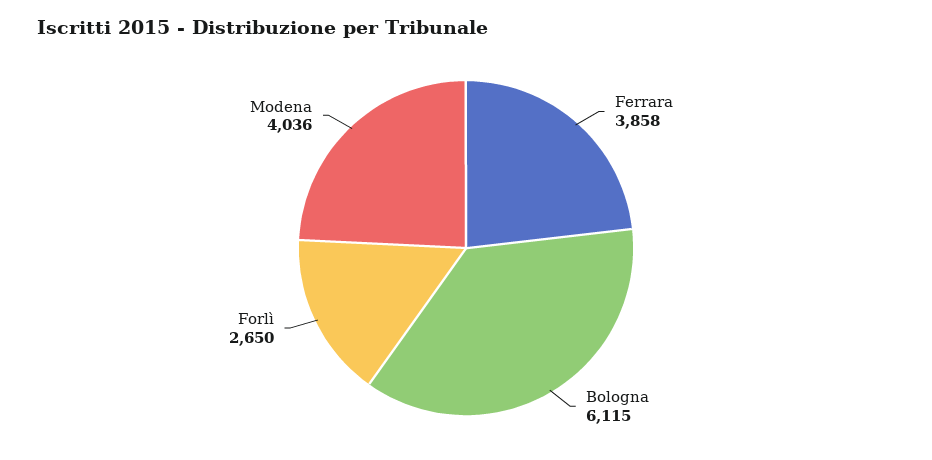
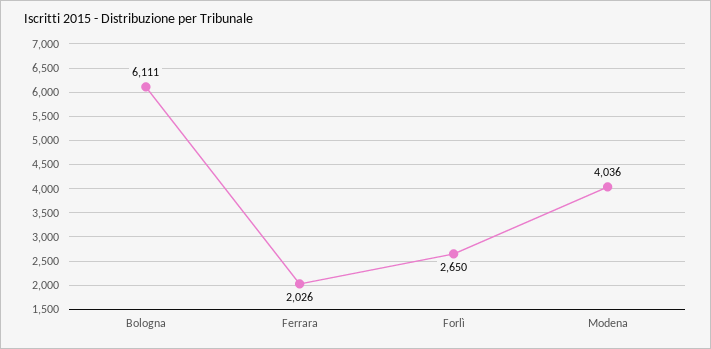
  {
-   "Ferrara": 3858,
+   "Ferrara": 2026,
-   "Bologna": 6115,
+   "Bologna": 6111,
    "Forlì": 2650,
    "Modena": 4036
  }

